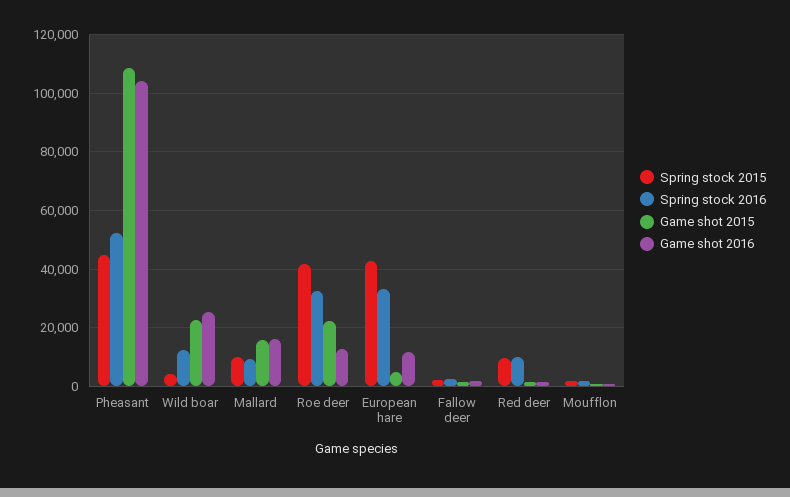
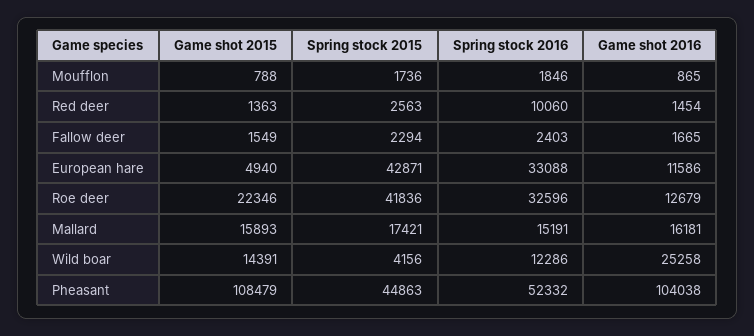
  {
    "Spring stock 2015": {
      "Pheasant": 44863,
      "Wild boar": 4156,
-     "Mallard": 10000,
+     "Mallard": 17421,
      "Roe deer": 41836,
      "European hare": 42871,
      "Fallow deer": 2294,
-     "Red deer": 10000,
+     "Red deer": 2563,
      "Moufflon": 1736
    },
    "Spring stock 2016": {
      "Pheasant": 52332,
      "Wild boar": 12286,
-     "Mallard": 10000,
+     "Mallard": 15191,
      "Roe deer": 32596,
      "European hare": 33088,
      "Fallow deer": 2403,
      "Red deer": 10060,
      "Moufflon": 1846
    },
    "Game shot 2015": {
      "Pheasant": 108479,
-     "Wild boar": 22500,
+     "Wild boar": 14391,
      "Mallard": 15893,
      "Roe deer": 22346,
      "European hare": 4940,
      "Fallow deer": 1549,
      "Red deer": 1363,
      "Moufflon": 788
    },
    "Game shot 2016": {
      "Pheasant": 104038,
      "Wild boar": 25258,
      "Mallard": 16181,
      "Roe deer": 12679,
      "European hare": 11586,
      "Fallow deer": 1665,
      "Red deer": 1454,
      "Moufflon": 865
    }
  }

